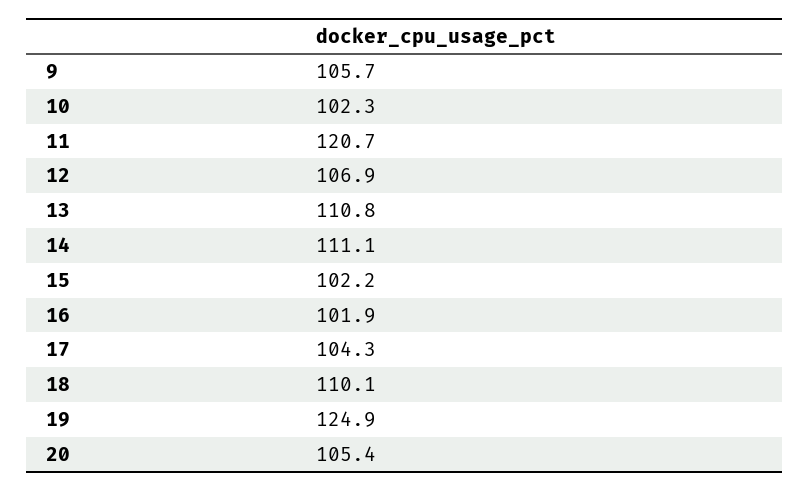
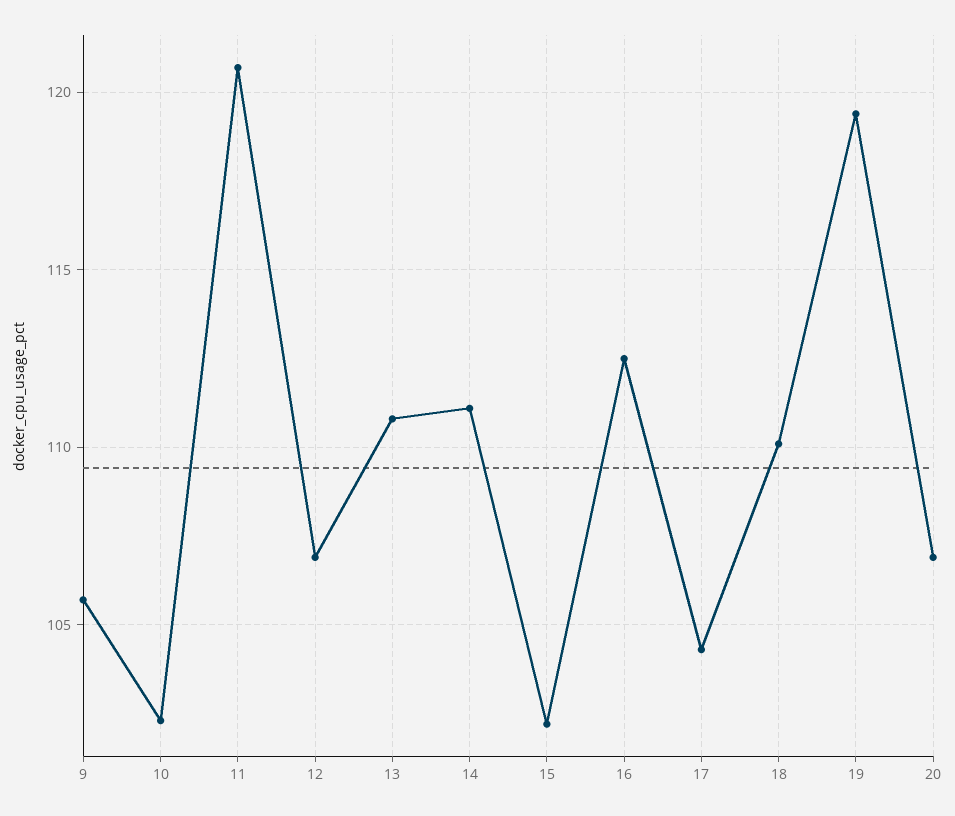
  {
    "9": 105.7,
    "10": 102.3,
    "11": 120.7,
    "12": 106.9,
    "13": 110.8,
    "14": 111.1,
    "15": 102.2,
-   "16": 101.9,
+   "16": 112.5,
    "17": 104.3,
    "18": 110.1,
-   "19": 124.9,
+   "19": 119.5,
-   "20": 105.4
+   "20": 107
  }

